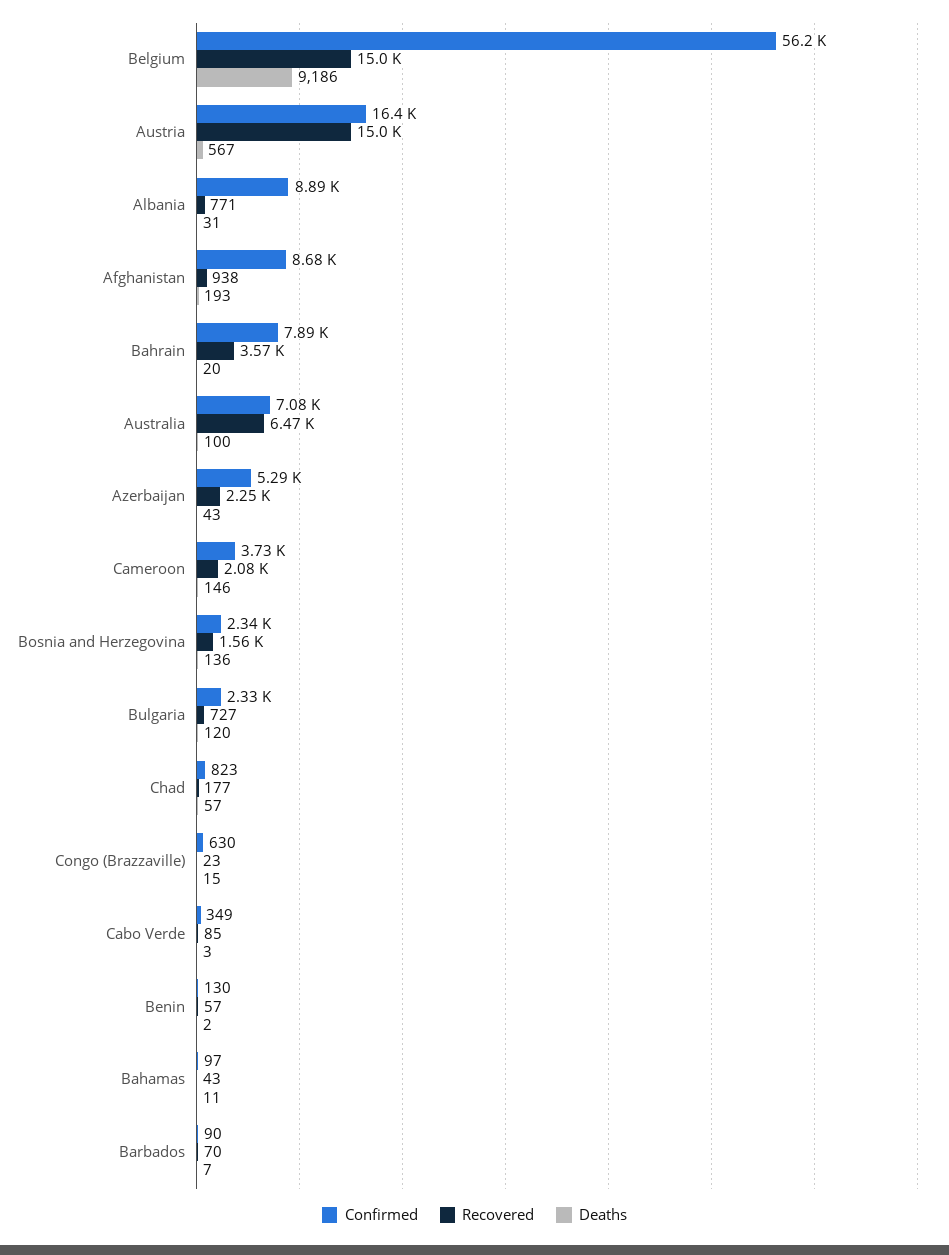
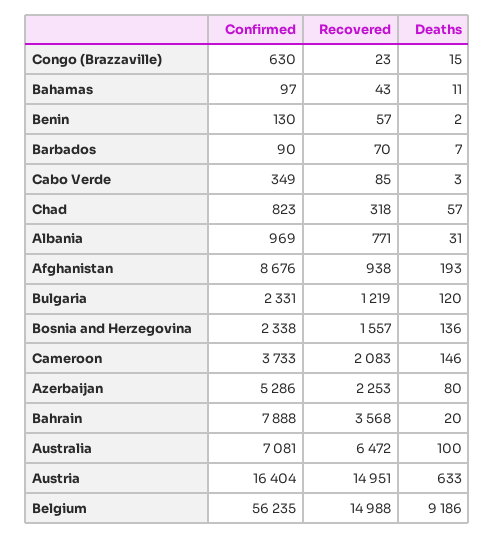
  {
    "Confirmed": {
      "Belgium": 56235,
      "Austria": 16404,
-     "Albania": 8890,
+     "Albania": 969,
      "Afghanistan": 8676,
      "Bahrain": 7888,
      "Australia": 7081,
      "Azerbaijan": 5286,
      "Cameroon": 3733,
      "Bosnia and Herzegovina": 2338,
      "Bulgaria": 2331,
      "Chad": 823,
      "Congo (Brazzaville)": 630,
      "Cabo Verde": 349,
      "Benin": 130,
      "Bahamas": 97,
      "Barbados": 90
    },
    "Recovered": {
      "Belgium": 14988,
      "Austria": 14951,
      "Albania": 771,
      "Afghanistan": 938,
      "Bahrain": 3568,
      "Australia": 6472,
      "Azerbaijan": 2253,
      "Cameroon": 2083,
      "Bosnia and Herzegovina": 1557,
-     "Bulgaria": 727,
+     "Bulgaria": 1219,
-     "Chad": 177,
+     "Chad": 318,
      "Congo (Brazzaville)": 23,
      "Cabo Verde": 85,
      "Benin": 57,
      "Bahamas": 43,
      "Barbados": 70
    },
    "Deaths": {
      "Belgium": 9186,
-     "Austria": 567,
+     "Austria": 633,
      "Albania": 31,
      "Afghanistan": 193,
      "Bahrain": 20,
      "Australia": 100,
-     "Azerbaijan": 43,
+     "Azerbaijan": 80,
      "Cameroon": 146,
      "Bosnia and Herzegovina": 136,
      "Bulgaria": 120,
      "Chad": 57,
      "Congo (Brazzaville)": 15,
      "Cabo Verde": 3,
      "Benin": 2,
      "Bahamas": 11,
      "Barbados": 7
    }
  }

